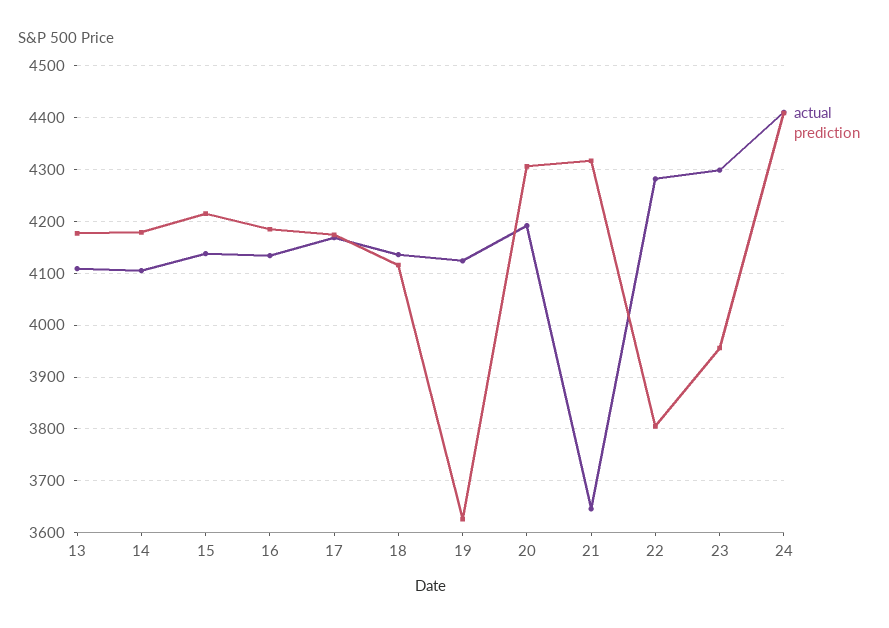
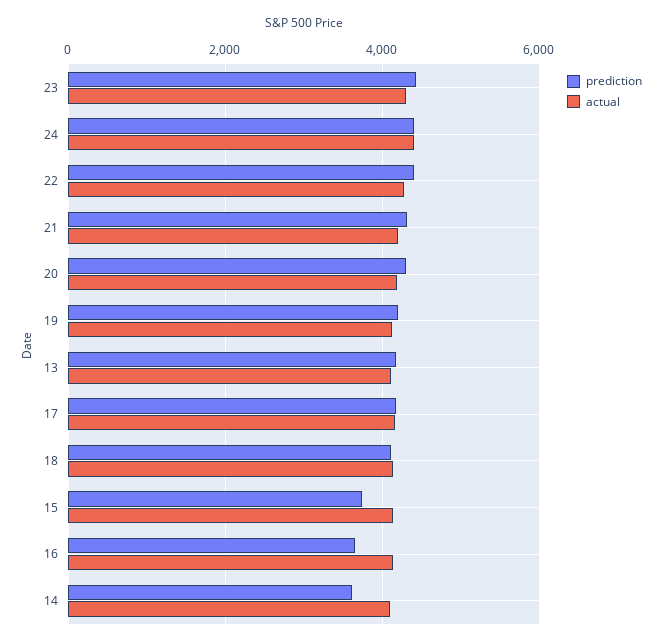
  {
    "actual": {
      "13": 4100,
      "14": 4100,
      "15": 4140,
      "16": 4140,
      "17": 4160,
      "18": 4140,
      "19": 4120,
      "20": 4200,
-     "21": 3640,
+     "21": 4200,
      "22": 4280,
      "23": 4300,
      "24": 4420
    },
    "prediction": {
      "13": 4180,
-     "14": 4180,
+     "14": 3600,
-     "15": 4220,
+     "15": 3800,
-     "16": 4180,
+     "16": 3600,
      "17": 4180,
      "18": 4120,
-     "19": 3620,
+     "19": 4200,
      "20": 4300,
      "21": 4320,
-     "22": 3800,
+     "22": 4400,
-     "23": 3960,
+     "23": 4400,
      "24": 4400
    }
  }

